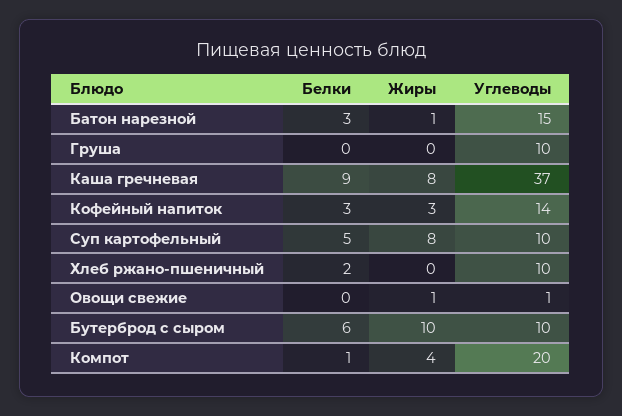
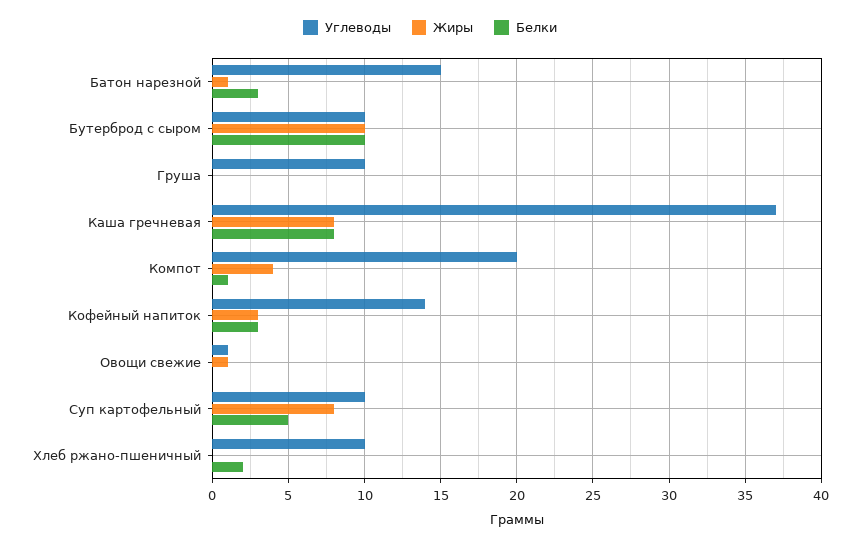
  {
    "Белки": {
      "Батон нарезной": 3,
      "Груша": 0,
-     "Каша гречневая": 9,
+     "Каша гречневая": 8,
      "Кофейный напиток": 3,
      "Суп картофельный": 5,
      "Хлеб ржано-пшеничный": 2,
      "Овощи свежие": 0,
-     "Бутерброд с сыром": 6,
+     "Бутерброд с сыром": 10,
      "Компот": 1
    },
    "Жиры": {
      "Батон нарезной": 1,
      "Груша": 0,
      "Каша гречневая": 8,
      "Кофейный напиток": 3,
      "Суп картофельный": 8,
      "Хлеб ржано-пшеничный": 0,
      "Овощи свежие": 1,
      "Бутерброд с сыром": 10,
      "Компот": 4
    },
    "Углеводы": {
      "Батон нарезной": 15,
      "Груша": 10,
      "Каша гречневая": 37,
      "Кофейный напиток": 14,
      "Суп картофельный": 10,
      "Хлеб ржано-пшеничный": 10,
      "Овощи свежие": 1,
      "Бутерброд с сыром": 10,
      "Компот": 20
    }
  }

